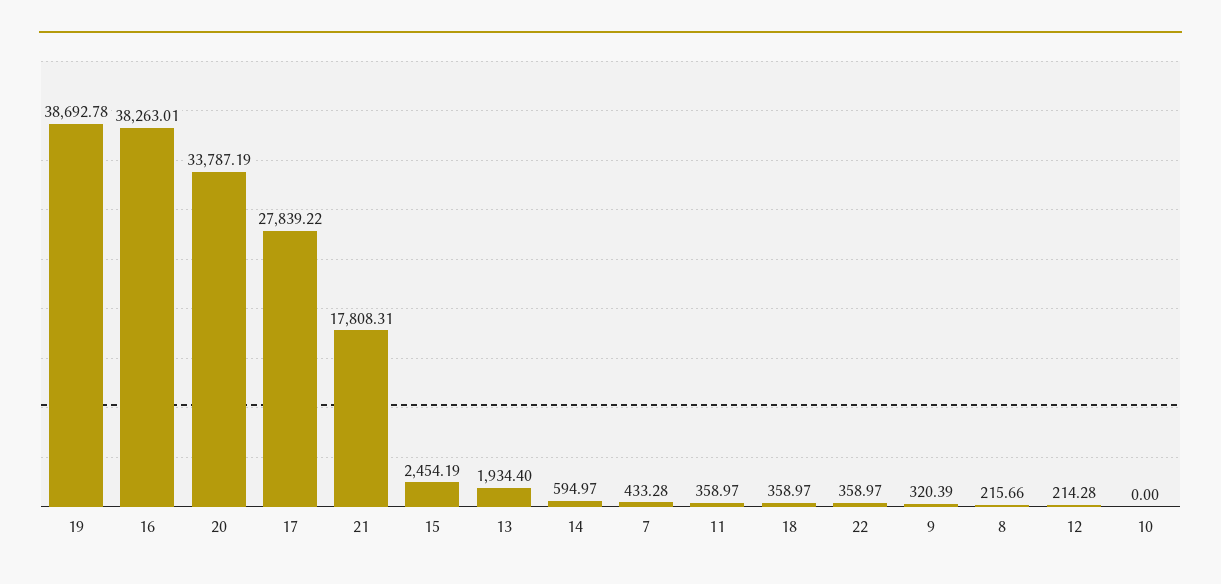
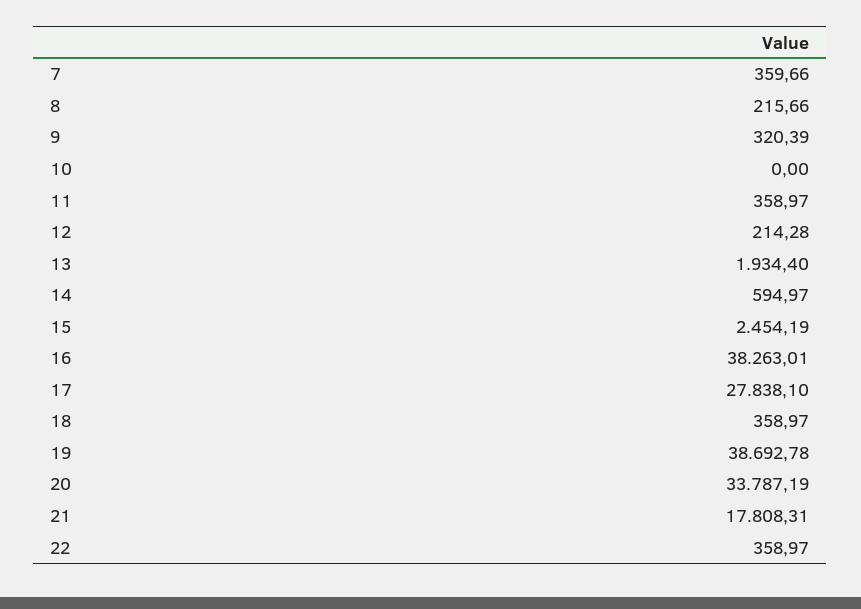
  {
    "19": 38692.78,
    "16": 38263.01,
    "20": 33787.19,
-   "17": 27839.22,
+   "17": 27838.1,
    "21": 17808.31,
    "15": 2454.19,
    "13": 1934.4,
    "14": 594.97,
-   "7": 433.28,
+   "7": 359.66,
    "11": 358.97,
    "18": 358.97,
    "22": 358.97,
    "9": 320.39,
    "8": 215.66,
    "12": 214.28,
    "10": 0
  }

